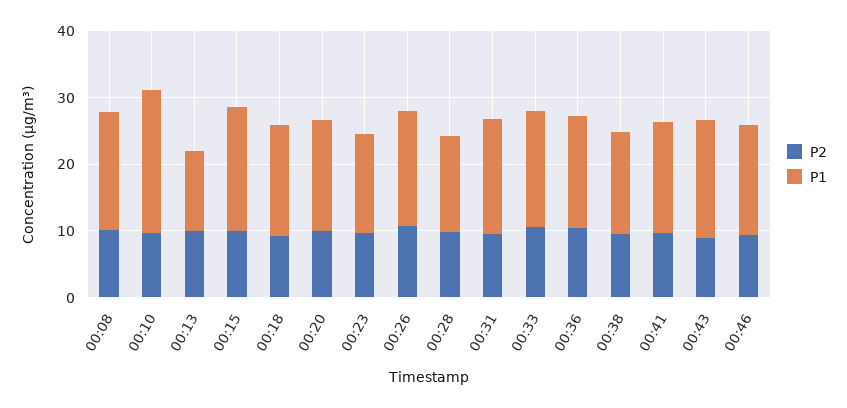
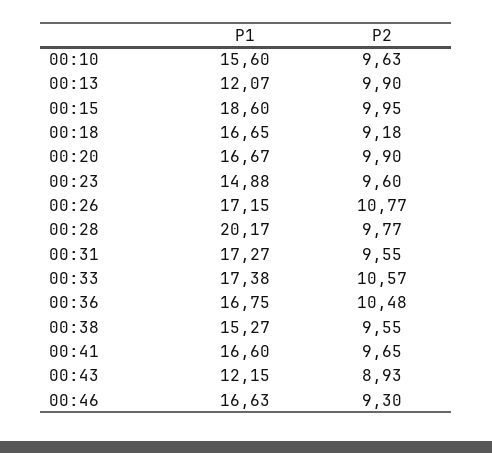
  {
    "P2": {
-     "00:08": 10,
      "00:10": 9.63,
      "00:13": 9.9,
      "00:15": 9.95,
      "00:18": 9.18,
      "00:20": 9.9,
      "00:23": 9.6,
      "00:26": 10.77,
      "00:28": 9.77,
      "00:31": 9.55,
      "00:33": 10.57,
      "00:36": 10.48,
      "00:38": 9.55,
      "00:41": 9.65,
      "00:43": 8.93,
      "00:46": 9.3
    },
    "P1": {
-     "00:08": 18,
-     "00:10": 22,
+     "00:10": 15.6,
      "00:13": 12.07,
      "00:15": 18.6,
      "00:18": 16.65,
      "00:20": 16.67,
      "00:23": 14.88,
      "00:26": 17.15,
-     "00:28": 14,
+     "00:28": 20.17,
      "00:31": 17.27,
      "00:33": 17.38,
      "00:36": 16.75,
      "00:38": 15.27,
      "00:41": 16.6,
-     "00:43": 18,
+     "00:43": 12.15,
      "00:46": 16.63
    }
  }

